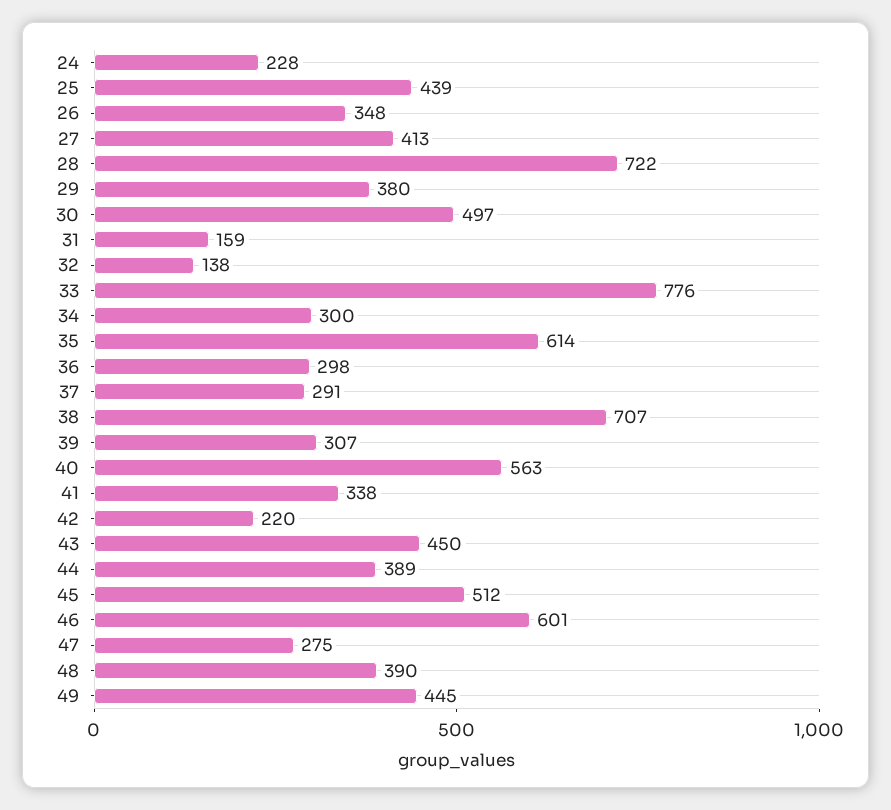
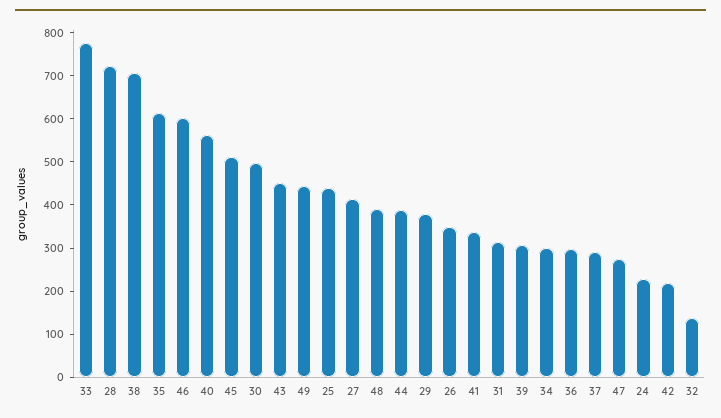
  {
    "24": 228,
    "25": 439,
    "26": 348,
    "27": 413,
    "28": 722,
    "29": 380,
    "30": 497,
-   "31": 159,
+   "31": 320,
    "32": 138,
    "33": 776,
    "34": 300,
    "35": 614,
    "36": 298,
    "37": 291,
    "38": 707,
    "39": 307,
    "40": 563,
    "41": 338,
    "42": 220,
    "43": 450,
    "44": 389,
    "45": 512,
    "46": 601,
    "47": 275,
    "48": 390,
    "49": 445
  }

